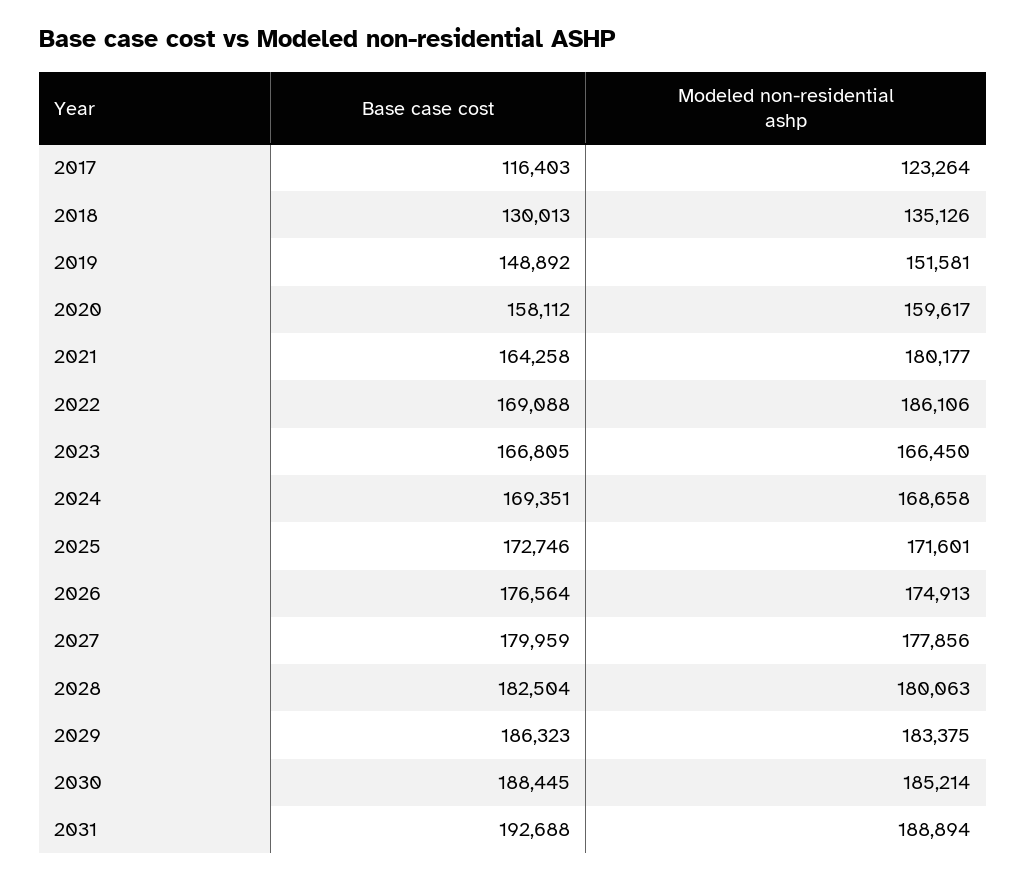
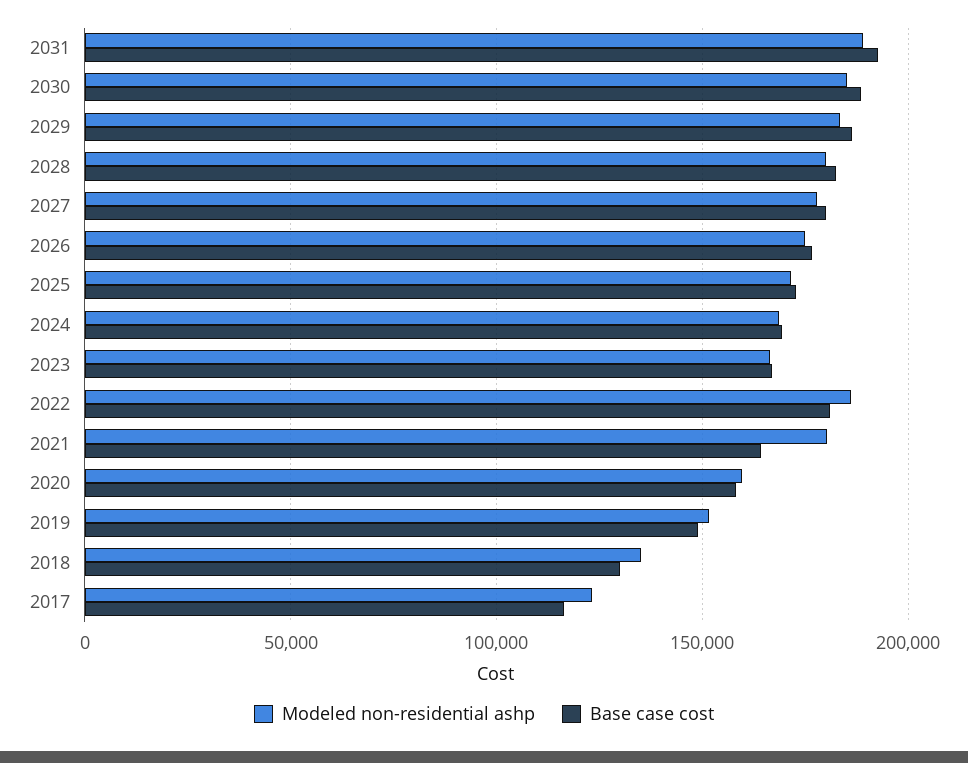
  {
    "Base case cost": {
      "2017": 116403,
      "2018": 130013,
      "2019": 148892,
      "2020": 158112,
      "2021": 164258,
-     "2022": 169088,
+     "2022": 180000,
      "2023": 166805,
      "2024": 169351,
      "2025": 172746,
      "2026": 176564,
      "2027": 179959,
      "2028": 182504,
      "2029": 186323,
      "2030": 188445,
      "2031": 192688
    },
    "Modeled non-residential ashp": {
      "2017": 123264,
      "2018": 135126,
      "2019": 151581,
      "2020": 159617,
      "2021": 180177,
      "2022": 186106,
      "2023": 166450,
      "2024": 168658,
      "2025": 171601,
      "2026": 174913,
      "2027": 177856,
      "2028": 180063,
      "2029": 183375,
      "2030": 185214,
      "2031": 188894
    }
  }

